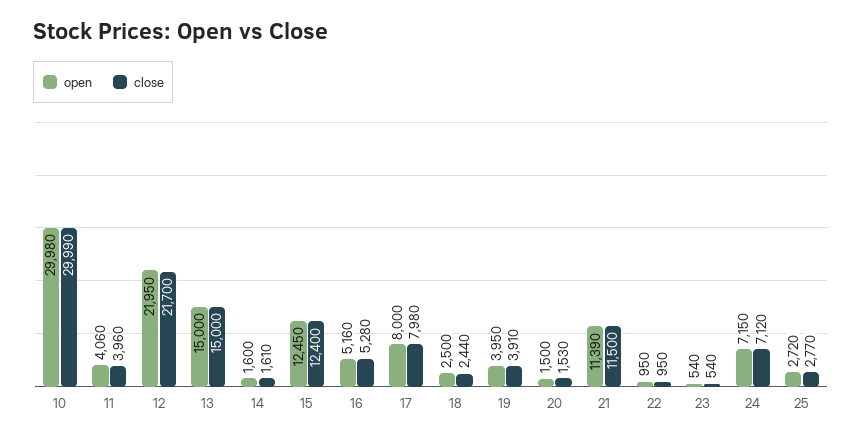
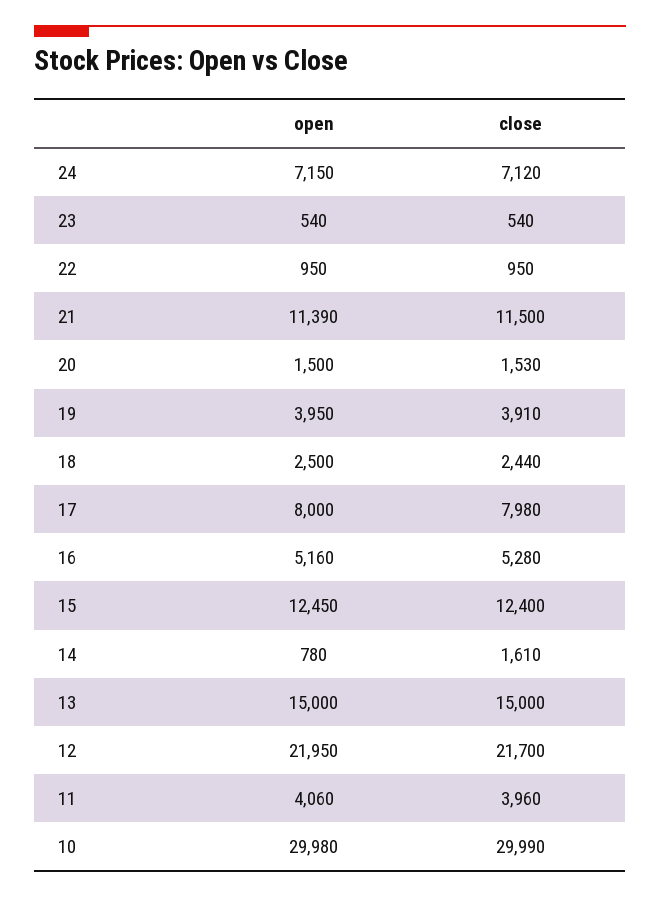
  {
    "open": {
      "10": 29980,
      "11": 4060,
      "12": 21950,
      "13": 15000,
-     "14": 1600,
+     "14": 780,
      "15": 12450,
      "16": 5160,
      "17": 8000,
      "18": 2500,
      "19": 3950,
      "20": 1500,
      "21": 11390,
      "22": 950,
      "23": 540,
-     "24": 7150,
+     "24": 7150
-     "25": 2720
    },
    "close": {
      "10": 29990,
      "11": 3960,
      "12": 21700,
      "13": 15000,
      "14": 1610,
      "15": 12400,
      "16": 5280,
      "17": 7980,
      "18": 2440,
      "19": 3910,
      "20": 1530,
      "21": 11500,
      "22": 950,
      "23": 540,
-     "24": 7120,
+     "24": 7120
-     "25": 2770
    }
  }

